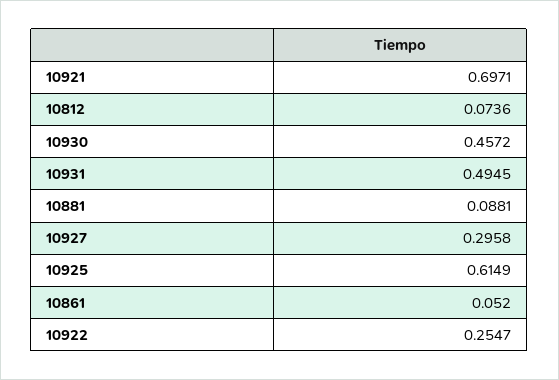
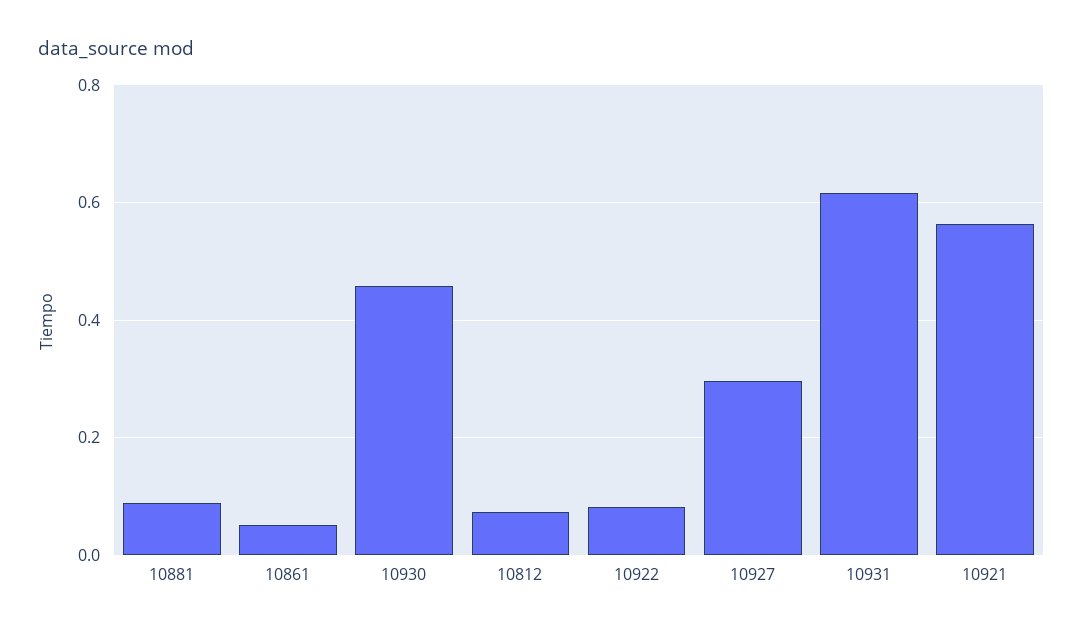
  {
-   "10921": 0.6971,
+   "10921": 0.56,
    "10812": 0.0736,
    "10930": 0.4572,
-   "10931": 0.4945,
+   "10931": 0.62,
    "10881": 0.0881,
    "10927": 0.2958,
-   "10925": 0.6149,
    "10861": 0.052,
-   "10922": 0.2547
+   "10922": 0.08
  }

